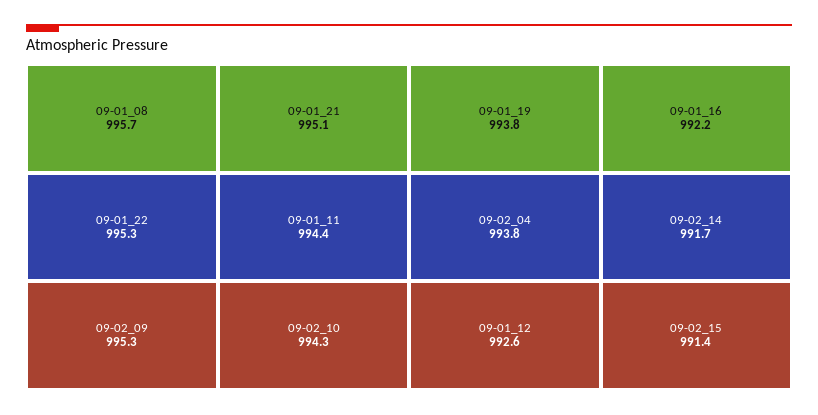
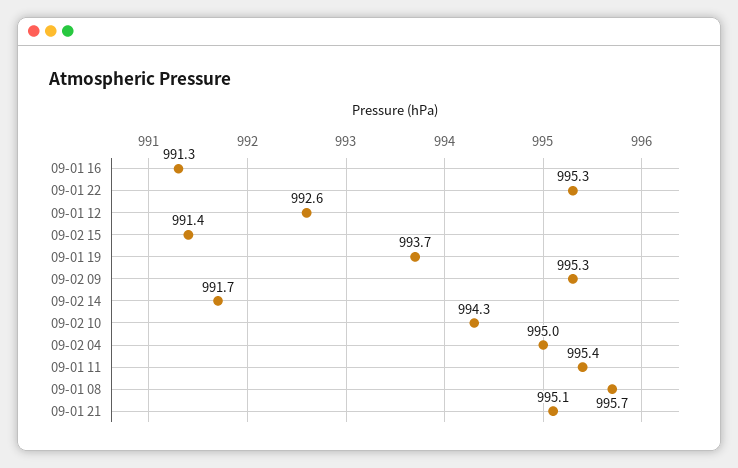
  {
    "09-01_08": 995.7,
    "09-01_22": 995.3,
    "09-02_09": 995.3,
    "09-01_21": 995.1,
-   "09-01_11": 994.4,
+   "09-01_11": 995.4,
    "09-02_10": 994.3,
-   "09-01_19": 993.8,
+   "09-01_19": 993.7,
-   "09-02_04": 993.8,
+   "09-02_04": 995,
    "09-01_12": 992.6,
-   "09-01_16": 992.2,
+   "09-01_16": 991.3,
    "09-02_14": 991.7,
    "09-02_15": 991.4
  }

